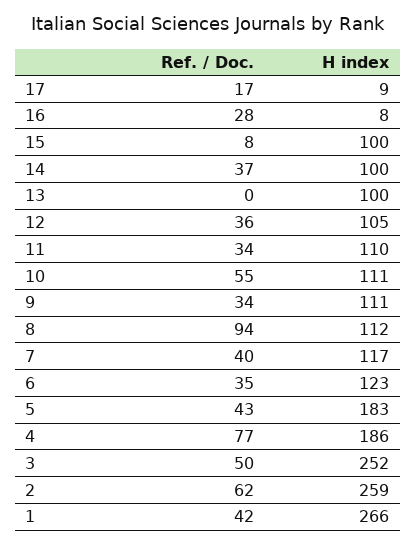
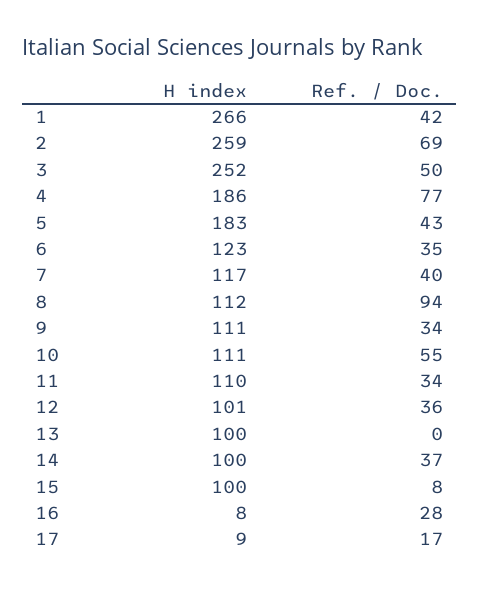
  {
    "Ref. / Doc.": {
      "17": 17,
      "16": 28,
      "15": 8,
      "14": 37,
      "13": 0,
      "12": 36,
      "11": 34,
      "10": 55,
      "9": 34,
      "8": 94,
      "7": 40,
      "6": 35,
      "5": 43,
      "4": 77,
      "3": 50,
-     "2": 62,
+     "2": 69,
      "1": 42
    },
    "H index": {
      "17": 9,
      "16": 8,
      "15": 100,
      "14": 100,
      "13": 100,
-     "12": 105,
+     "12": 101,
      "11": 110,
      "10": 111,
      "9": 111,
      "8": 112,
      "7": 117,
      "6": 123,
      "5": 183,
      "4": 186,
      "3": 252,
      "2": 259,
      "1": 266
    }
  }

